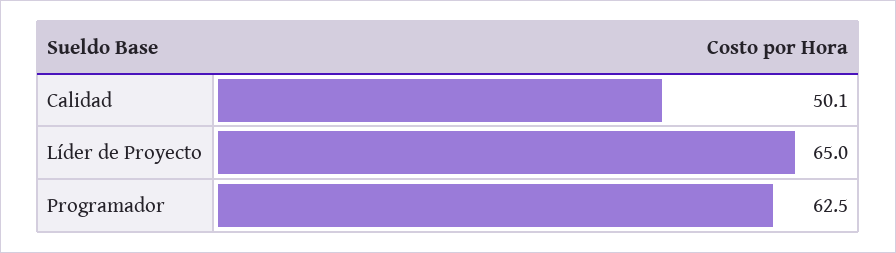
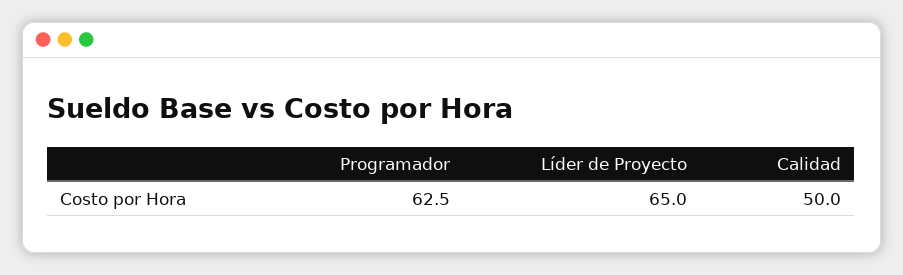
  {
-   "Calidad": 50.1,
+   "Calidad": 50,
    "Líder de Proyecto": 65,
    "Programador": 62.5
  }

